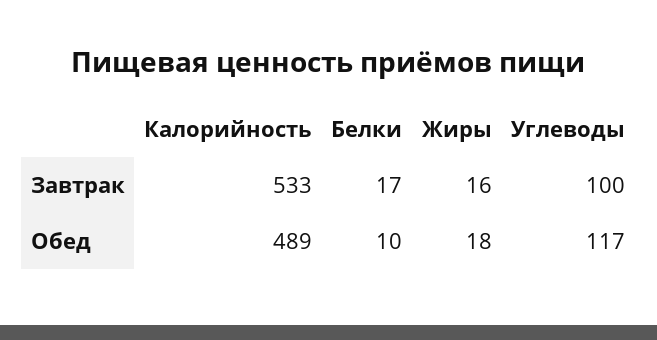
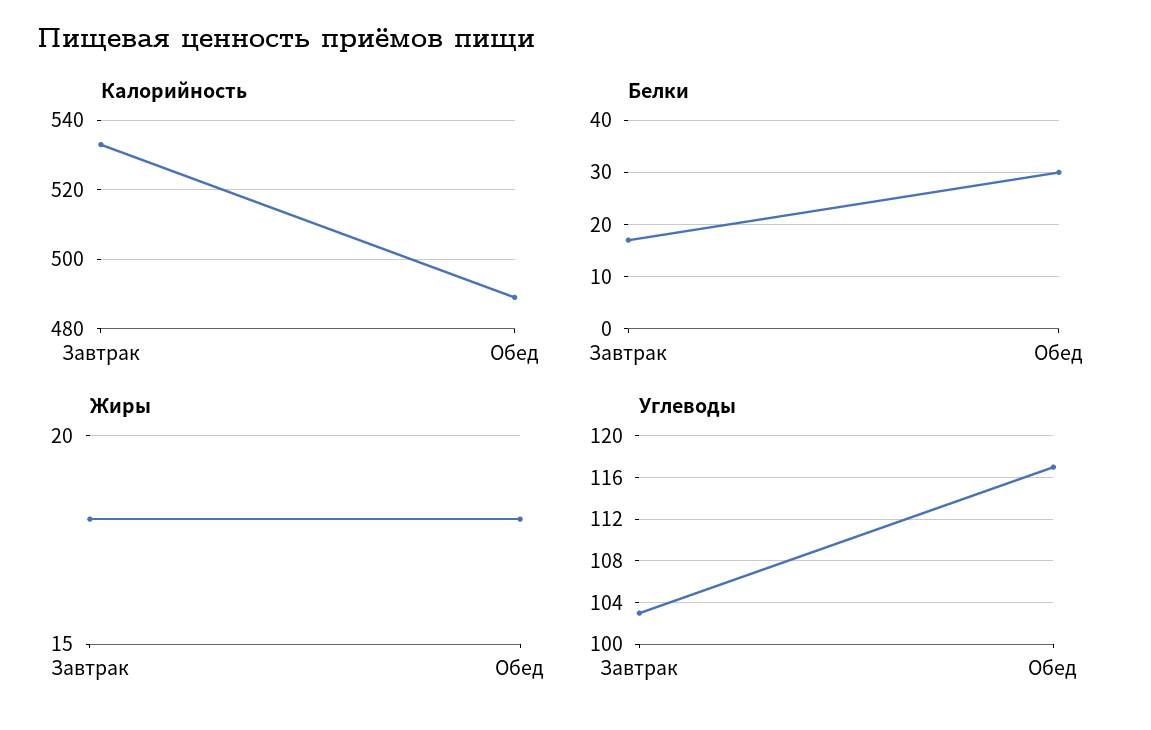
  {
    "Калорийность": {
      "Завтрак": 533,
      "Обед": 489
    },
    "Белки": {
      "Завтрак": 17,
-     "Обед": 10
+     "Обед": 30
    },
    "Жиры": {
-     "Завтрак": 16,
+     "Завтрак": 18,
      "Обед": 18
    },
    "Углеводы": {
-     "Завтрак": 100,
+     "Завтрак": 103,
      "Обед": 117
    }
  }

